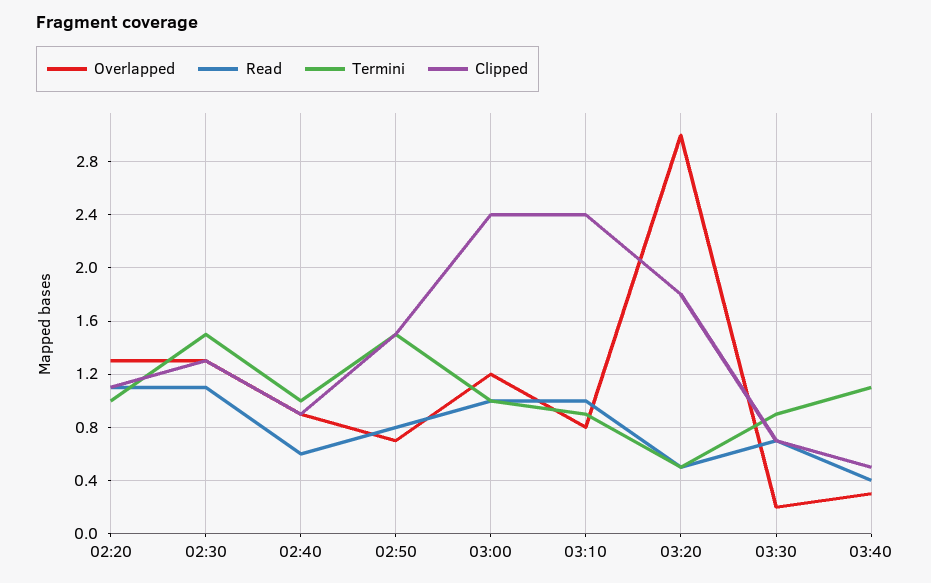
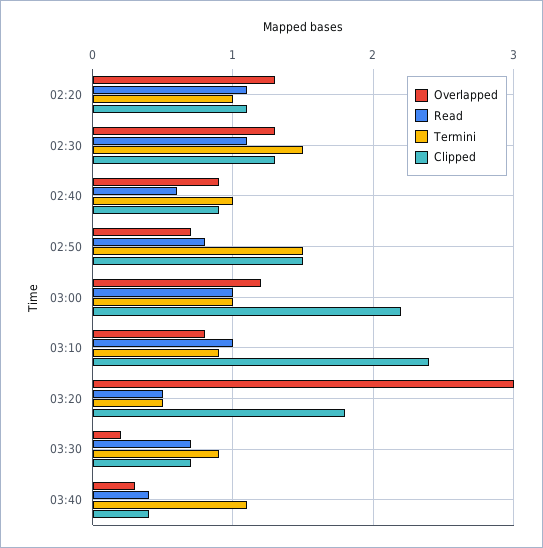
  {
    "Overlapped": {
      "02:20": 1.3,
      "02:30": 1.3,
      "02:40": 0.9,
      "02:50": 0.7,
      "03:00": 1.2,
      "03:10": 0.8,
      "03:20": 3,
      "03:30": 0.2,
      "03:40": 0.3
    },
    "Read": {
      "02:20": 1.1,
      "02:30": 1.1,
      "02:40": 0.6,
      "02:50": 0.8,
      "03:00": 1,
      "03:10": 1,
      "03:20": 0.5,
      "03:30": 0.7,
      "03:40": 0.4
    },
    "Termini": {
      "02:20": 1,
      "02:30": 1.5,
      "02:40": 1,
      "02:50": 1.5,
      "03:00": 1,
      "03:10": 0.9,
      "03:20": 0.5,
      "03:30": 0.9,
      "03:40": 1.1
    },
    "Clipped": {
      "02:20": 1.1,
      "02:30": 1.3,
      "02:40": 0.9,
      "02:50": 1.5,
-     "03:00": 2.4,
+     "03:00": 2.2,
      "03:10": 2.4,
      "03:20": 1.8,
      "03:30": 0.7,
-     "03:40": 0.5
+     "03:40": 0.4
    }
  }

